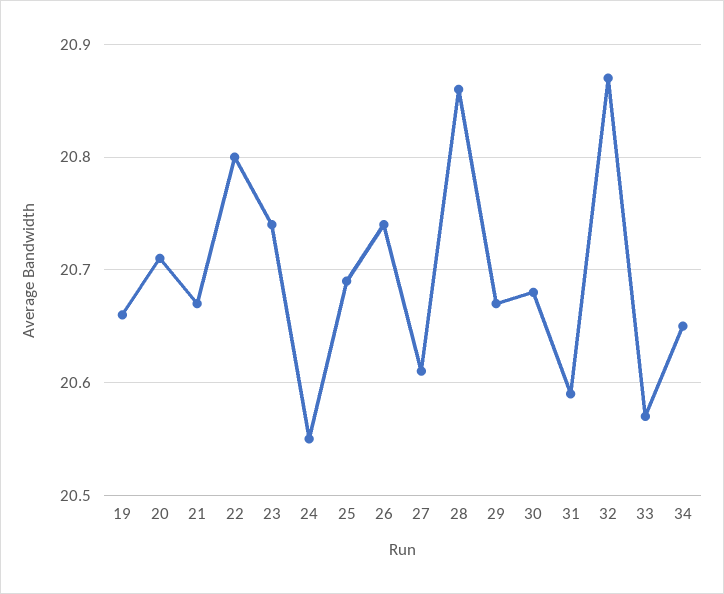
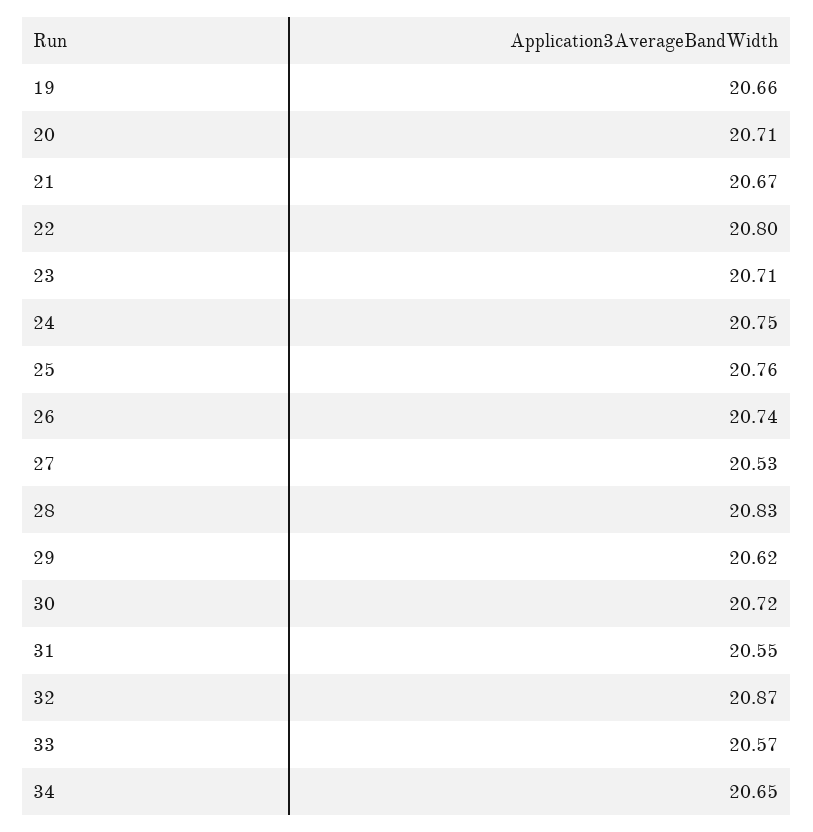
  {
    "19": 20.66,
    "20": 20.71,
    "21": 20.67,
    "22": 20.8,
-   "23": 20.74,
+   "23": 20.71,
-   "24": 20.55,
+   "24": 20.75,
-   "25": 20.69,
+   "25": 20.76,
    "26": 20.74,
-   "27": 20.61,
+   "27": 20.53,
-   "28": 20.86,
+   "28": 20.83,
-   "29": 20.67,
+   "29": 20.62,
-   "30": 20.68,
+   "30": 20.72,
-   "31": 20.59,
+   "31": 20.55,
    "32": 20.87,
    "33": 20.57,
    "34": 20.65
  }

